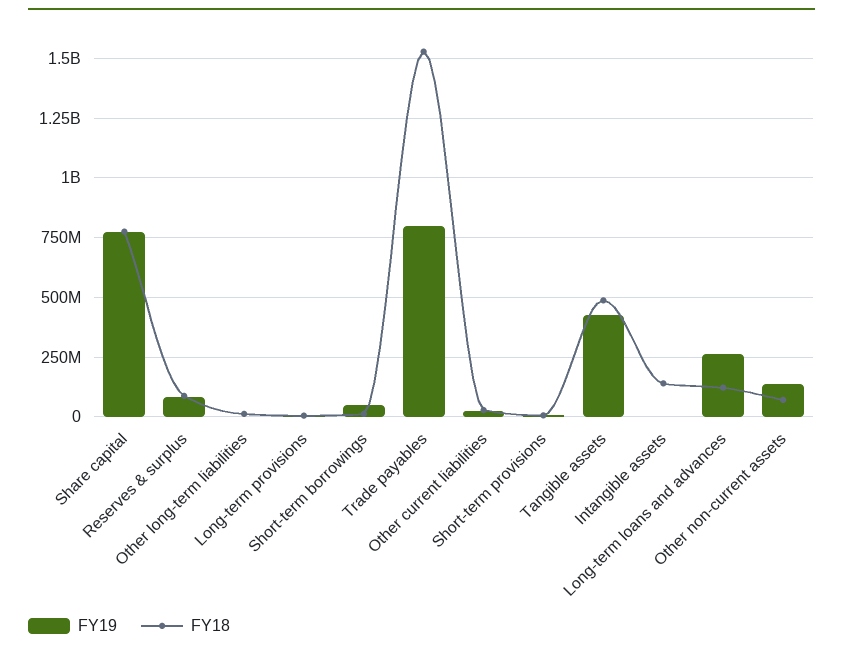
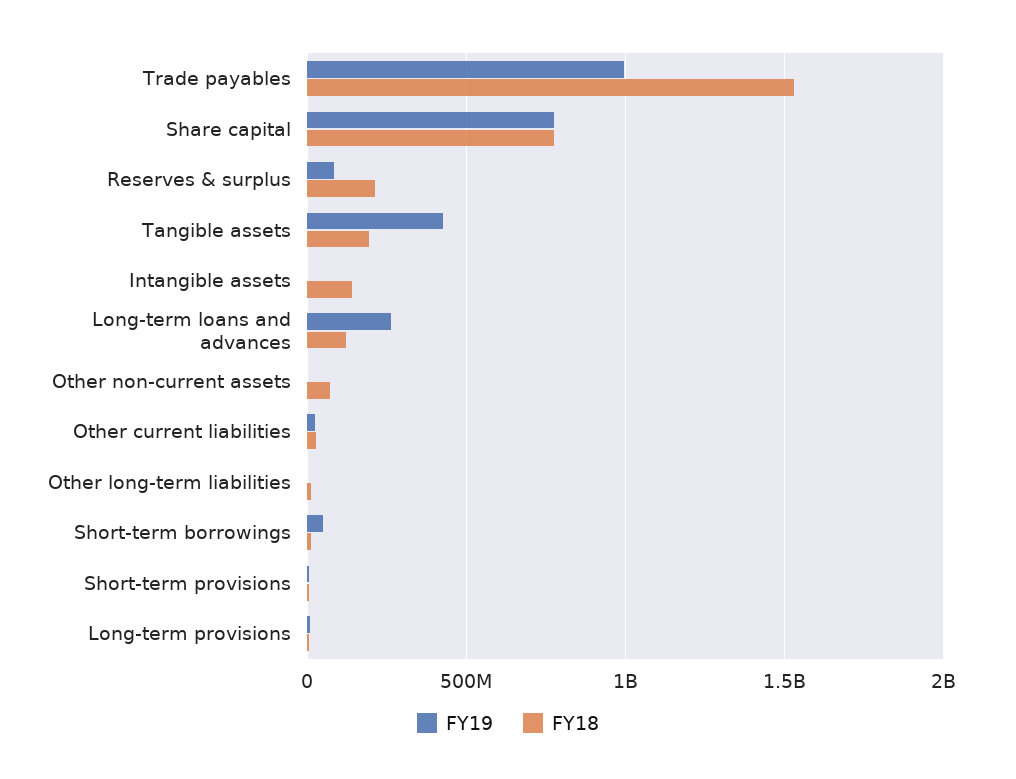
  {
    "FY19": {
      "Share capital": 800000000,
      "Reserves & surplus": 100000000,
      "Other long-term liabilities": 0,
      "Long-term provisions": 0,
      "Short-term borrowings": 50000000,
-     "Trade payables": 800000000,
+     "Trade payables": 1000000000,
      "Other current liabilities": 50000000,
      "Short-term provisions": 0,
      "Tangible assets": 400000000,
      "Intangible assets": 0,
      "Long-term loans and advances": 250000000,
-     "Other non-current assets": 150000000
+     "Other non-current assets": 0
    },
    "FY18": {
      "Share capital": 800000000,
-     "Reserves & surplus": 100000000,
+     "Reserves & surplus": 200000000,
      "Other long-term liabilities": 0,
      "Long-term provisions": 0,
      "Short-term borrowings": 0,
      "Trade payables": 1550000000,
      "Other current liabilities": 50000000,
      "Short-term provisions": 0,
-     "Tangible assets": 500000000,
+     "Tangible assets": 200000000,
      "Intangible assets": 150000000,
      "Long-term loans and advances": 100000000,
      "Other non-current assets": 50000000
    }
  }

